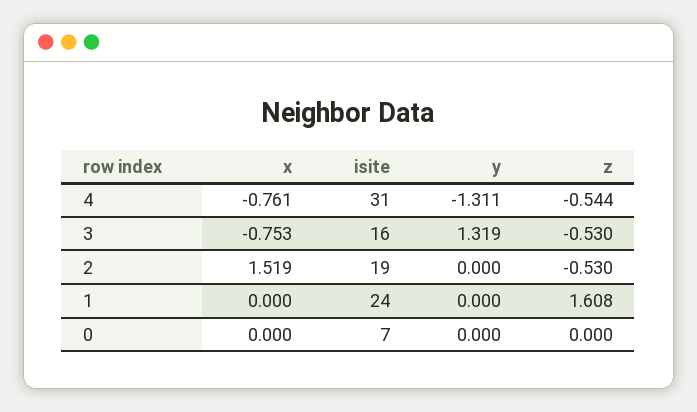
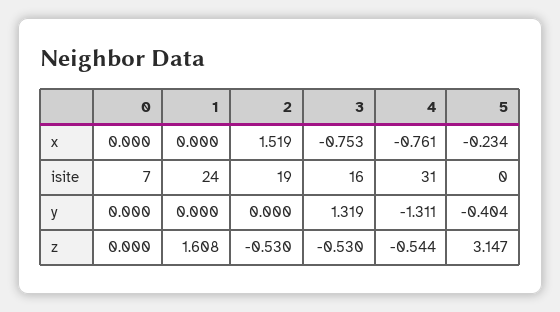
  {
    "x": {
      "4": -0.761,
      "3": -0.753,
      "2": 1.519,
      "1": 0,
-     "0": 0
+     "0": 0,
+     "5": -0.234
    },
    "isite": {
      "4": 31,
      "3": 16,
      "2": 19,
      "1": 24,
-     "0": 7
+     "0": 7,
+     "5": 0
    },
    "y": {
      "4": -1.311,
      "3": 1.319,
      "2": 0,
      "1": 0,
-     "0": 0
+     "0": 0,
+     "5": -0.404
    },
    "z": {
      "4": -0.544,
      "3": -0.53,
      "2": -0.53,
      "1": 1.608,
-     "0": 0
+     "0": 0,
+     "5": 3.147
    }
  }

